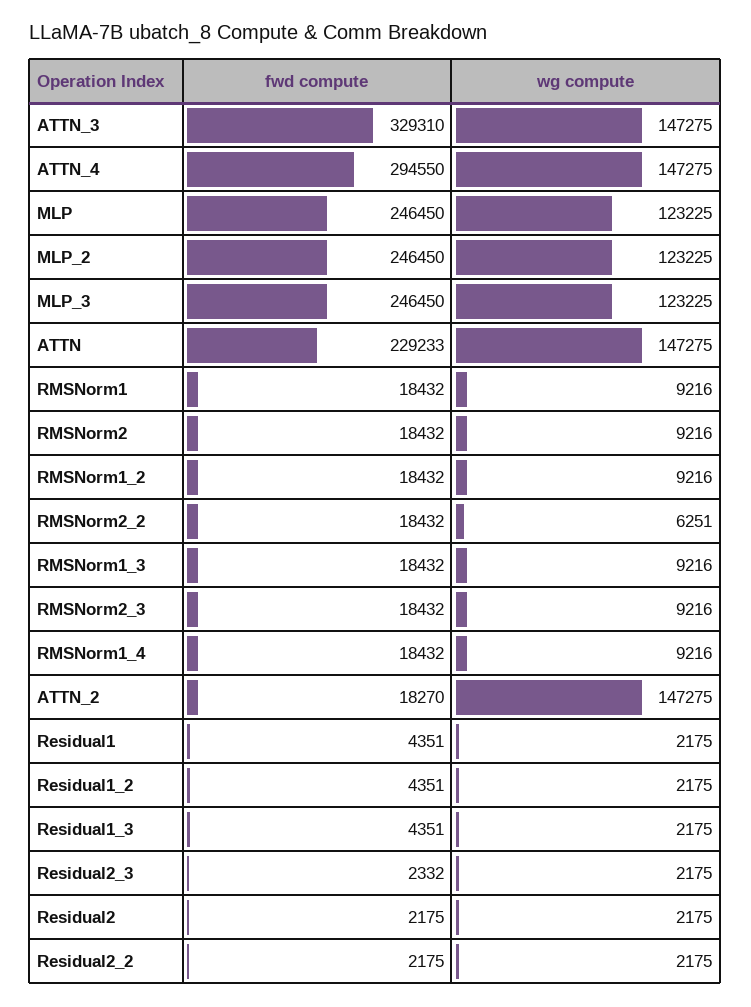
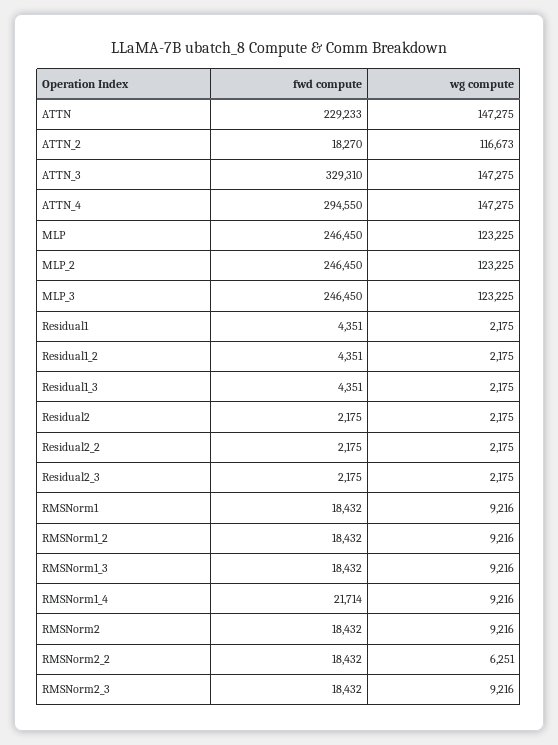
  {
    "fwd compute": {
      "ATTN_3": 329310,
      "ATTN_4": 294550,
      "MLP": 246450,
      "MLP_2": 246450,
      "MLP_3": 246450,
      "ATTN": 229233,
      "RMSNorm1": 18432,
      "RMSNorm2": 18432,
      "RMSNorm1_2": 18432,
      "RMSNorm2_2": 18432,
      "RMSNorm1_3": 18432,
      "RMSNorm2_3": 18432,
-     "RMSNorm1_4": 18432,
+     "RMSNorm1_4": 21714,
      "ATTN_2": 18270,
      "Residual1": 4351,
      "Residual1_2": 4351,
      "Residual1_3": 4351,
-     "Residual2_3": 2332,
+     "Residual2_3": 2175,
      "Residual2": 2175,
      "Residual2_2": 2175
    },
    "wg compute": {
      "ATTN_3": 147275,
      "ATTN_4": 147275,
      "MLP": 123225,
      "MLP_2": 123225,
      "MLP_3": 123225,
      "ATTN": 147275,
      "RMSNorm1": 9216,
      "RMSNorm2": 9216,
      "RMSNorm1_2": 9216,
      "RMSNorm2_2": 6251,
      "RMSNorm1_3": 9216,
      "RMSNorm2_3": 9216,
      "RMSNorm1_4": 9216,
-     "ATTN_2": 147275,
+     "ATTN_2": 116673,
      "Residual1": 2175,
      "Residual1_2": 2175,
      "Residual1_3": 2175,
      "Residual2_3": 2175,
      "Residual2": 2175,
      "Residual2_2": 2175
    }
  }

